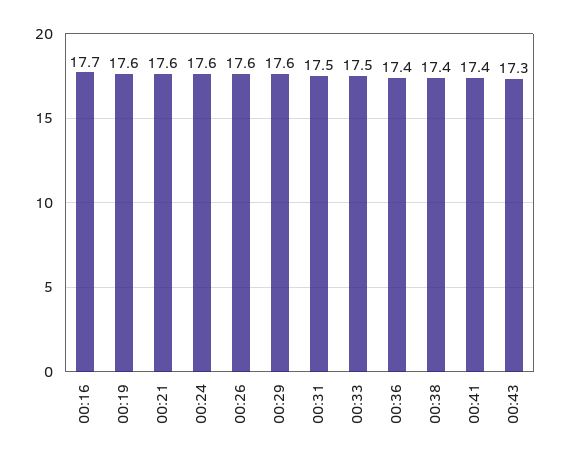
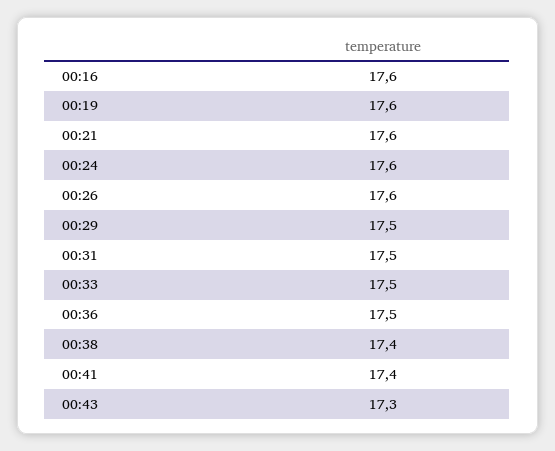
  {
-   "00:16": 17.7,
+   "00:16": 17.6,
    "00:19": 17.6,
    "00:21": 17.6,
    "00:24": 17.6,
    "00:26": 17.6,
-   "00:29": 17.6,
+   "00:29": 17.5,
    "00:31": 17.5,
    "00:33": 17.5,
-   "00:36": 17.4,
+   "00:36": 17.5,
    "00:38": 17.4,
    "00:41": 17.4,
    "00:43": 17.3
  }

